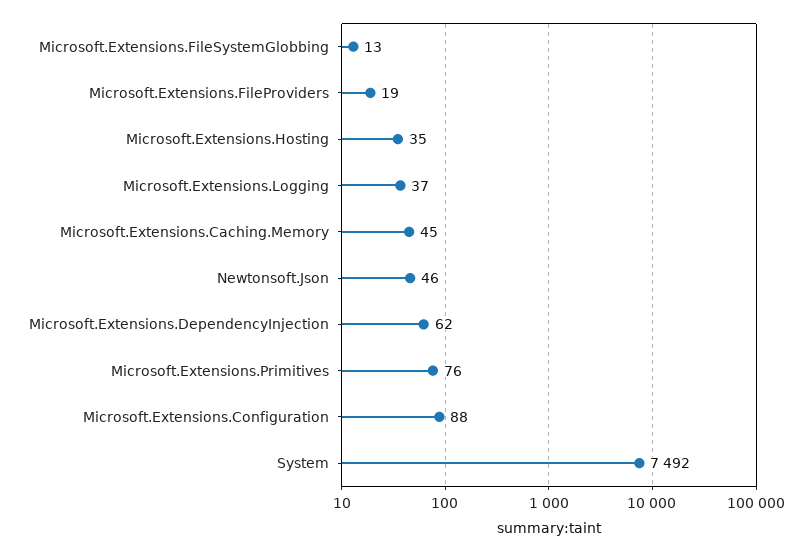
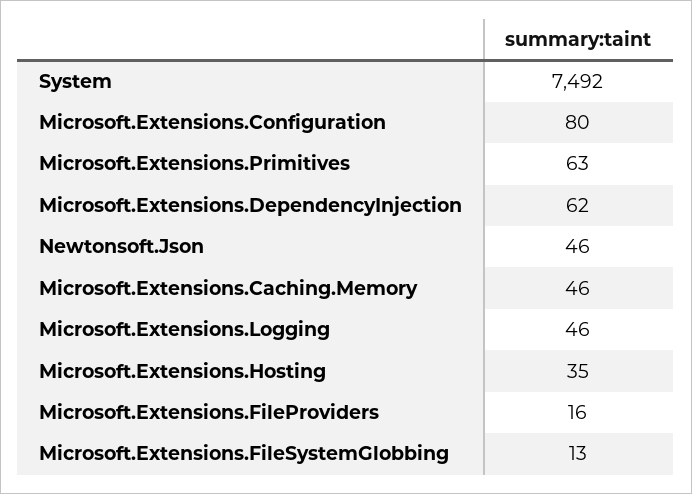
  {
    "Microsoft.Extensions.FileSystemGlobbing": 13,
-   "Microsoft.Extensions.FileProviders": 19,
+   "Microsoft.Extensions.FileProviders": 16,
    "Microsoft.Extensions.Hosting": 35,
-   "Microsoft.Extensions.Logging": 37,
+   "Microsoft.Extensions.Logging": 46,
-   "Microsoft.Extensions.Caching.Memory": 45,
+   "Microsoft.Extensions.Caching.Memory": 46,
    "Newtonsoft.Json": 46,
    "Microsoft.Extensions.DependencyInjection": 62,
-   "Microsoft.Extensions.Primitives": 76,
+   "Microsoft.Extensions.Primitives": 63,
-   "Microsoft.Extensions.Configuration": 88,
+   "Microsoft.Extensions.Configuration": 80,
    "System": 7492
  }

